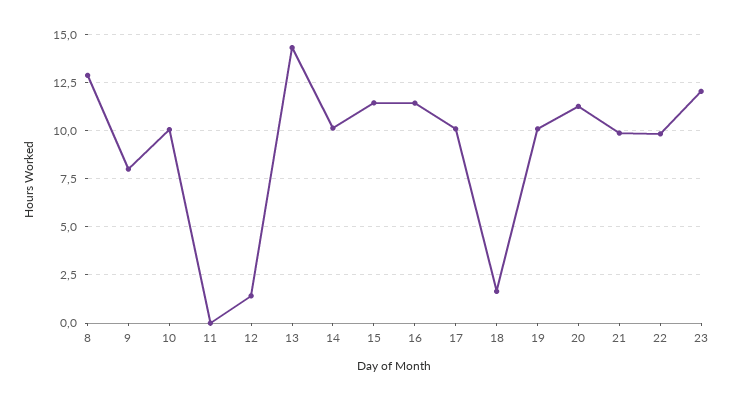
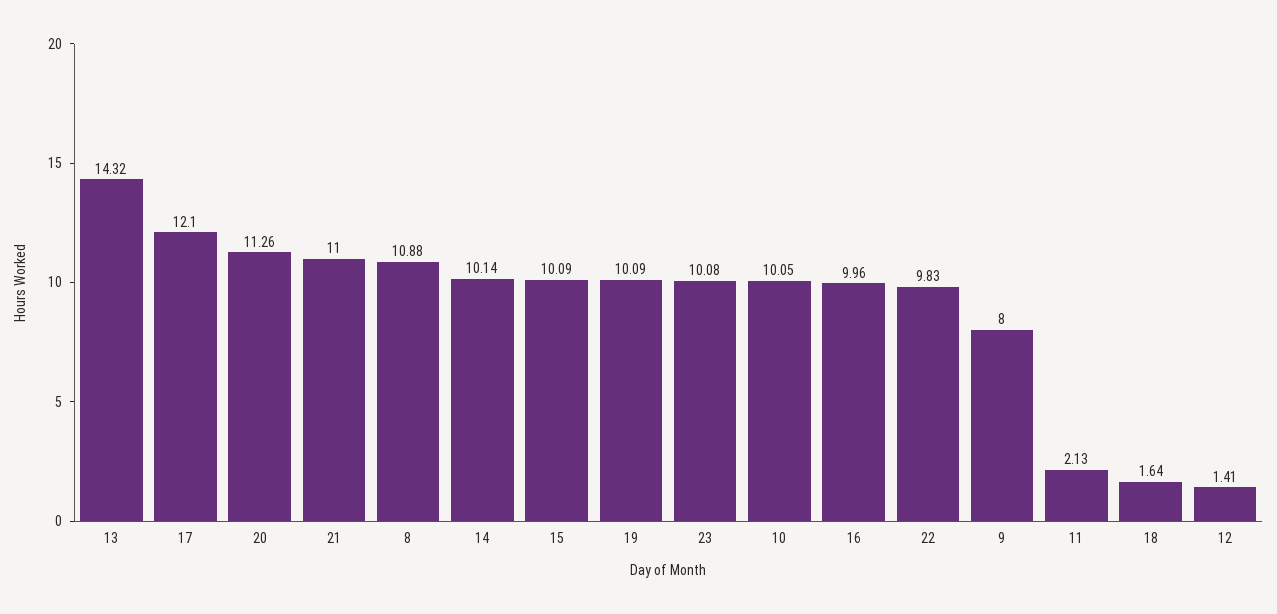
  {
-   "8": 13,
+   "8": 10.88,
    "9": 8,
    "10": 10.05,
-   "11": 0,
+   "11": 2.13,
    "12": 1.41,
    "13": 14.32,
    "14": 10.14,
-   "15": 11.5,
+   "15": 10.09,
-   "16": 11.5,
+   "16": 9.96,
-   "17": 10,
+   "17": 12.1,
    "18": 1.64,
    "19": 10.09,
    "20": 11.26,
-   "21": 10,
+   "21": 11,
    "22": 9.83,
-   "23": 12
+   "23": 10.08
  }

